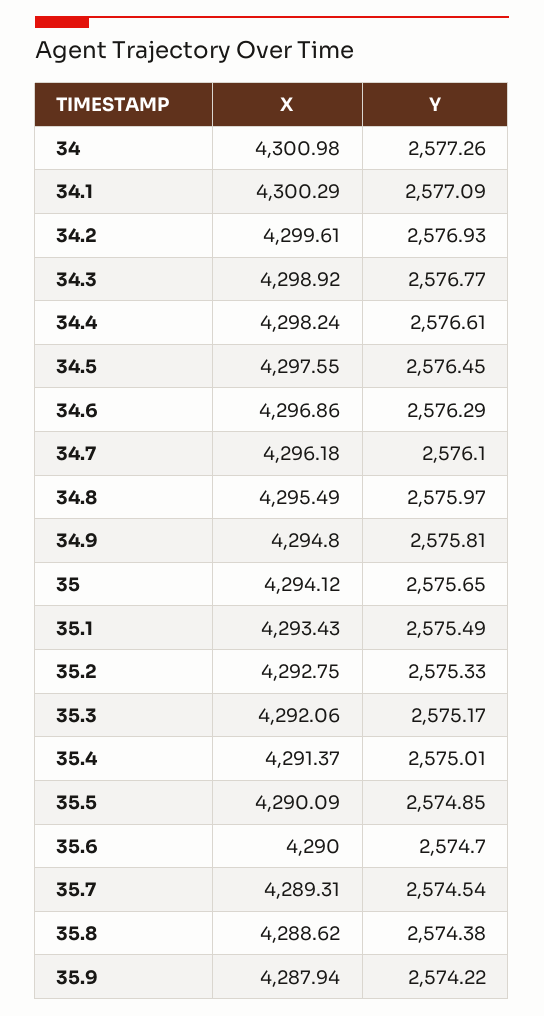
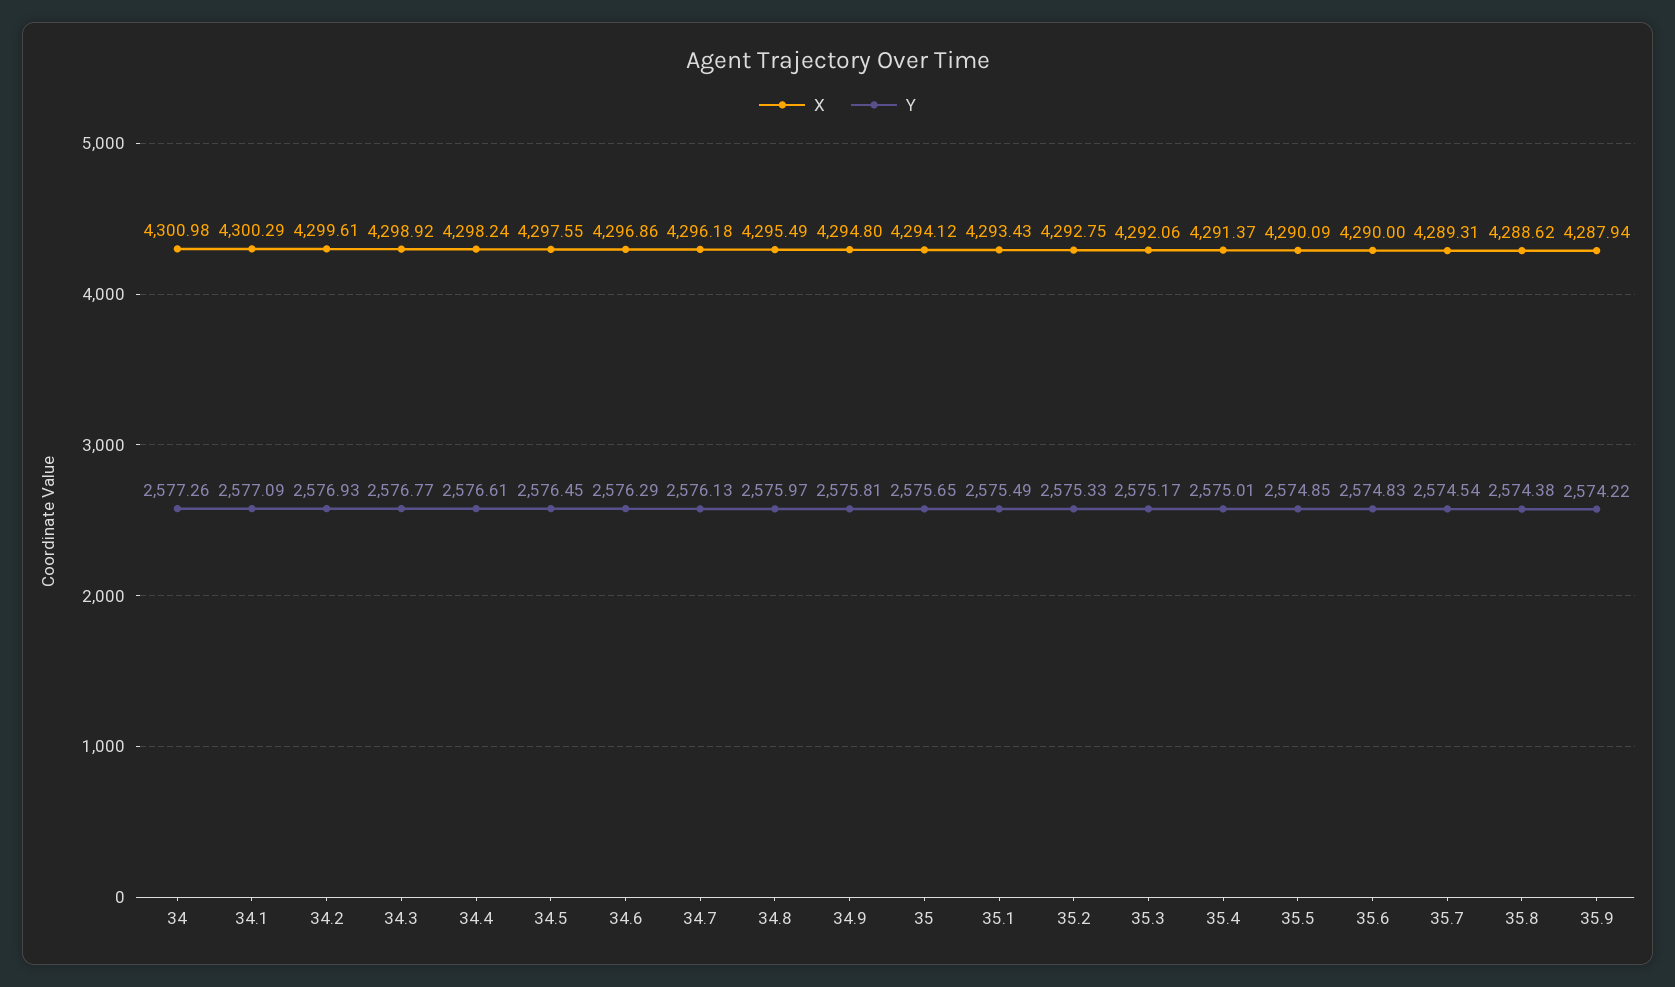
  {
    "X": {
      "34": 4300.98,
      "34.1": 4300.29,
      "34.2": 4299.61,
      "34.3": 4298.92,
      "34.4": 4298.24,
      "34.5": 4297.55,
      "34.6": 4296.86,
      "34.7": 4296.18,
      "34.8": 4295.49,
      "34.9": 4294.8,
      "35": 4294.12,
      "35.1": 4293.43,
      "35.2": 4292.75,
      "35.3": 4292.06,
      "35.4": 4291.37,
      "35.5": 4290.09,
      "35.6": 4290,
      "35.7": 4289.31,
      "35.8": 4288.62,
      "35.9": 4287.94
    },
    "Y": {
      "34": 2577.26,
      "34.1": 2577.09,
      "34.2": 2576.93,
      "34.3": 2576.77,
      "34.4": 2576.61,
      "34.5": 2576.45,
      "34.6": 2576.29,
-     "34.7": 2576.1,
+     "34.7": 2576.13,
      "34.8": 2575.97,
      "34.9": 2575.81,
      "35": 2575.65,
      "35.1": 2575.49,
      "35.2": 2575.33,
      "35.3": 2575.17,
      "35.4": 2575.01,
      "35.5": 2574.85,
-     "35.6": 2574.7,
+     "35.6": 2574.83,
      "35.7": 2574.54,
      "35.8": 2574.38,
      "35.9": 2574.22
    }
  }

